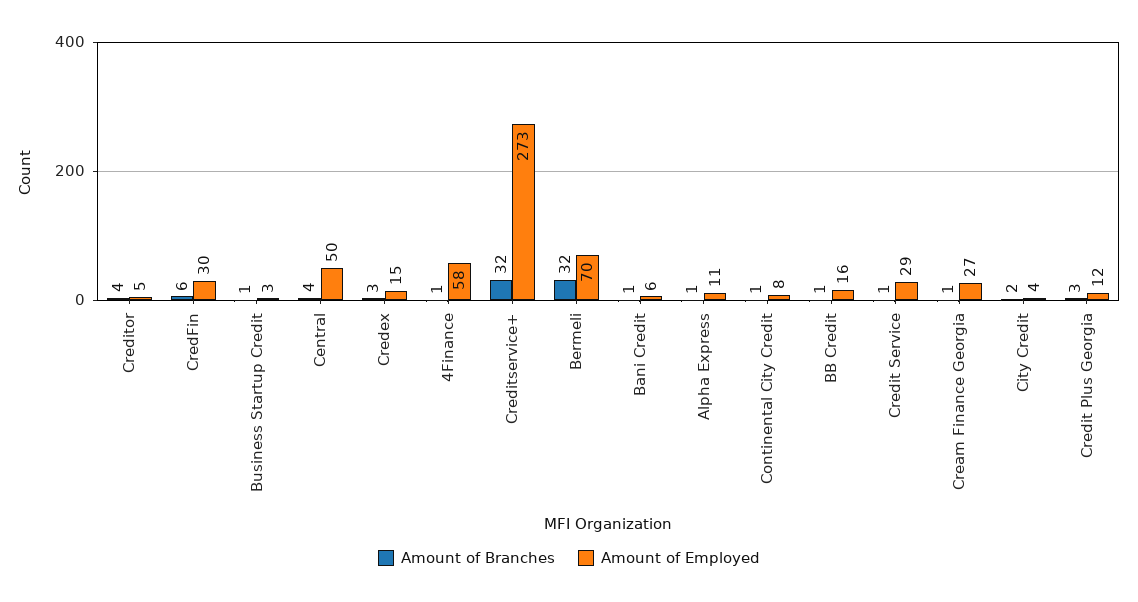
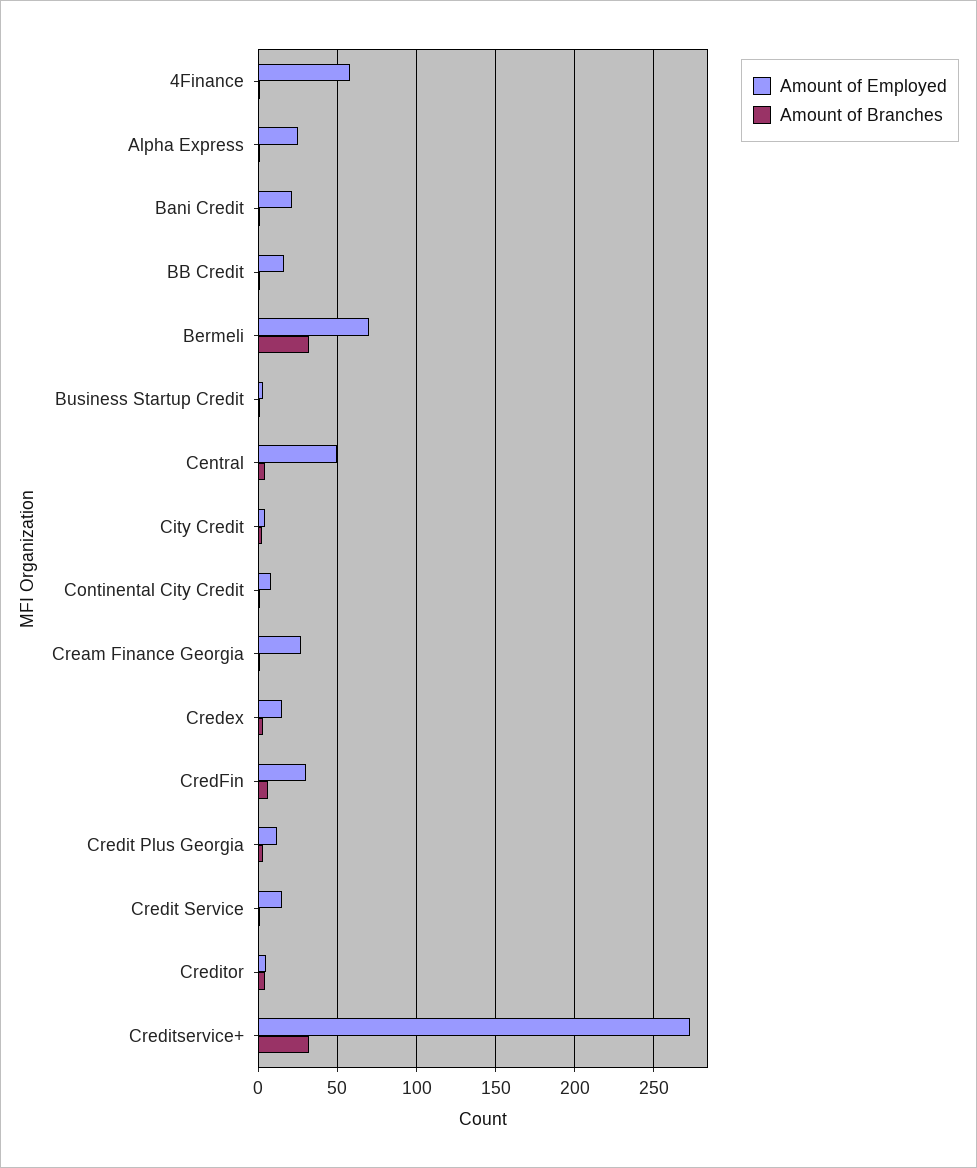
  {
    "Amount of Branches": {
      "Creditor": 4,
      "CredFin": 6,
      "Business Startup Credit": 1,
      "Central": 4,
      "Credex": 3,
      "4Finance": 1,
      "Creditservice+": 32,
      "Bermeli": 32,
      "Bani Credit": 1,
      "Alpha Express": 1,
      "Continental City Credit": 1,
      "BB Credit": 1,
      "Credit Service": 1,
      "Cream Finance Georgia": 1,
      "City Credit": 2,
      "Credit Plus Georgia": 3
    },
    "Amount of Employed": {
      "Creditor": 5,
      "CredFin": 30,
      "Business Startup Credit": 3,
      "Central": 50,
      "Credex": 15,
      "4Finance": 58,
      "Creditservice+": 273,
      "Bermeli": 70,
-     "Bani Credit": 6,
+     "Bani Credit": 20,
-     "Alpha Express": 11,
+     "Alpha Express": 25,
      "Continental City Credit": 8,
      "BB Credit": 16,
-     "Credit Service": 29,
+     "Credit Service": 15,
      "Cream Finance Georgia": 27,
      "City Credit": 4,
      "Credit Plus Georgia": 12
    }
  }

